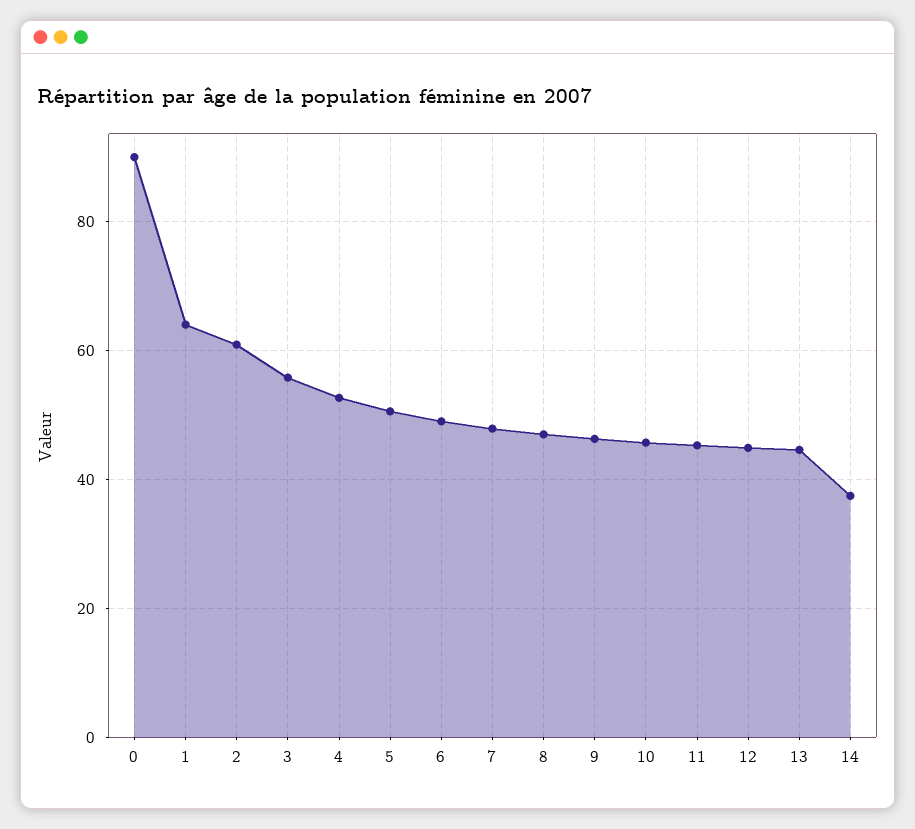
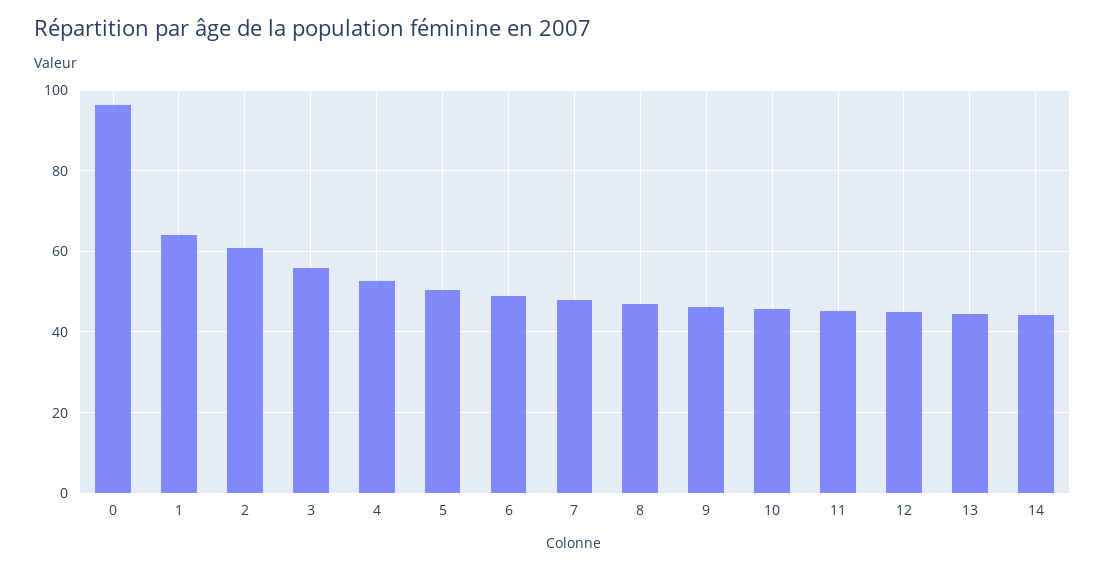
  {
-   "0": 90,
+   "0": 96,
    "1": 64,
    "2": 60,
    "3": 56,
    "4": 52,
    "5": 50,
    "6": 50,
    "7": 48,
    "8": 46,
    "9": 46,
    "10": 46,
    "11": 46,
    "12": 44,
    "13": 44,
-   "14": 38
+   "14": 44
  }

